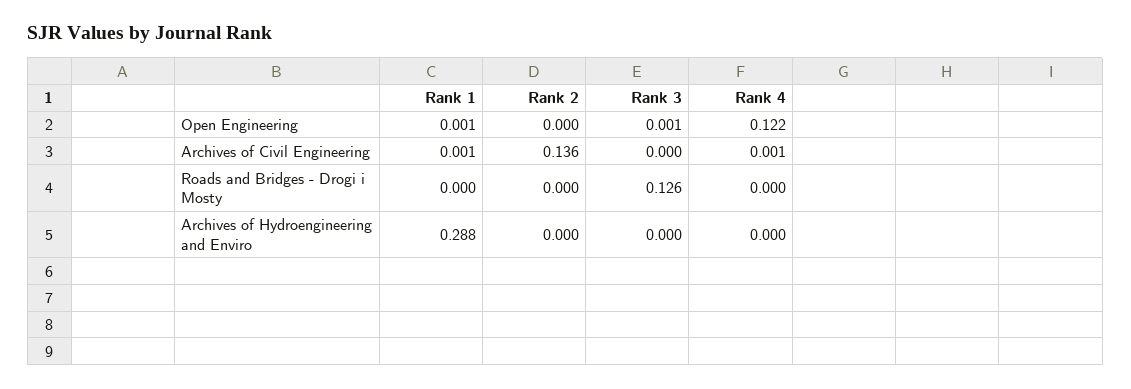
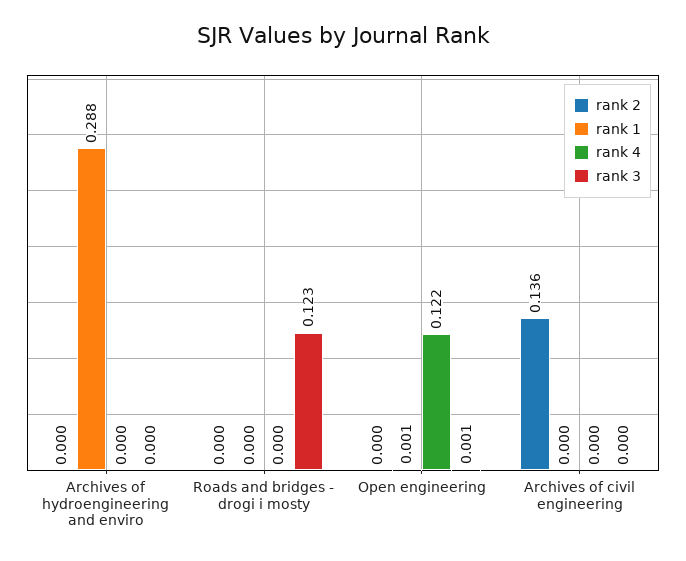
  {
    "Rank 1": {
      "Open Engineering": 0.001,
-     "Archives of Civil Engineering": 0.001,
+     "Archives of Civil Engineering": 0,
      "Roads and Bridges - Drogi i Mosty": 0,
      "Archives of Hydroengineering and Enviro": 0.288
    },
    "Rank 2": {
      "Open Engineering": 0,
      "Archives of Civil Engineering": 0.136,
      "Roads and Bridges - Drogi i Mosty": 0,
      "Archives of Hydroengineering and Enviro": 0
    },
    "Rank 3": {
      "Open Engineering": 0.001,
      "Archives of Civil Engineering": 0,
-     "Roads and Bridges - Drogi i Mosty": 0.126,
+     "Roads and Bridges - Drogi i Mosty": 0.123,
      "Archives of Hydroengineering and Enviro": 0
    },
    "Rank 4": {
      "Open Engineering": 0.122,
-     "Archives of Civil Engineering": 0.001,
+     "Archives of Civil Engineering": 0,
      "Roads and Bridges - Drogi i Mosty": 0,
      "Archives of Hydroengineering and Enviro": 0
    }
  }

